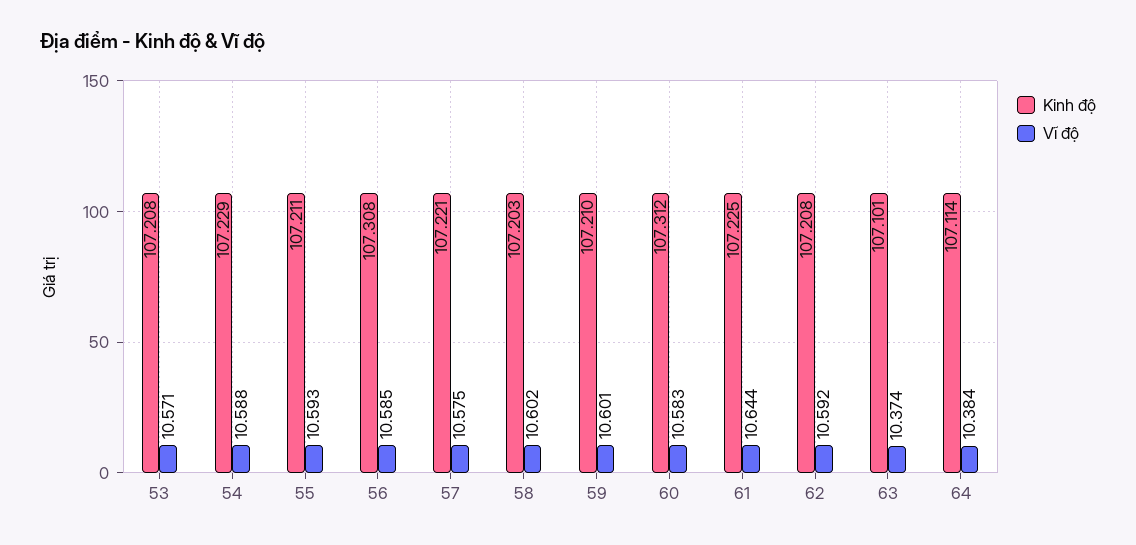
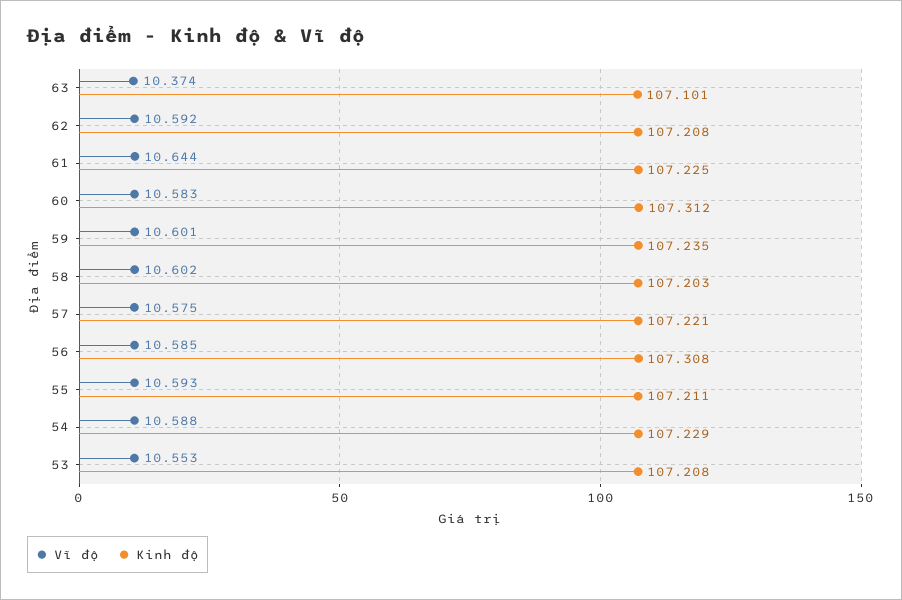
  {
    "Kinh độ": {
      "53": 107.208,
      "54": 107.229,
      "55": 107.211,
      "56": 107.308,
      "57": 107.221,
      "58": 107.203,
-     "59": 107.21,
+     "59": 107.235,
      "60": 107.312,
      "61": 107.225,
      "62": 107.208,
-     "63": 107.101,
+     "63": 107.101
-     "64": 107.114
    },
    "Vĩ độ": {
-     "53": 10.571,
+     "53": 10.553,
      "54": 10.588,
      "55": 10.593,
      "56": 10.585,
      "57": 10.575,
      "58": 10.602,
      "59": 10.601,
      "60": 10.583,
      "61": 10.644,
      "62": 10.592,
-     "63": 10.374,
+     "63": 10.374
-     "64": 10.384
    }
  }

